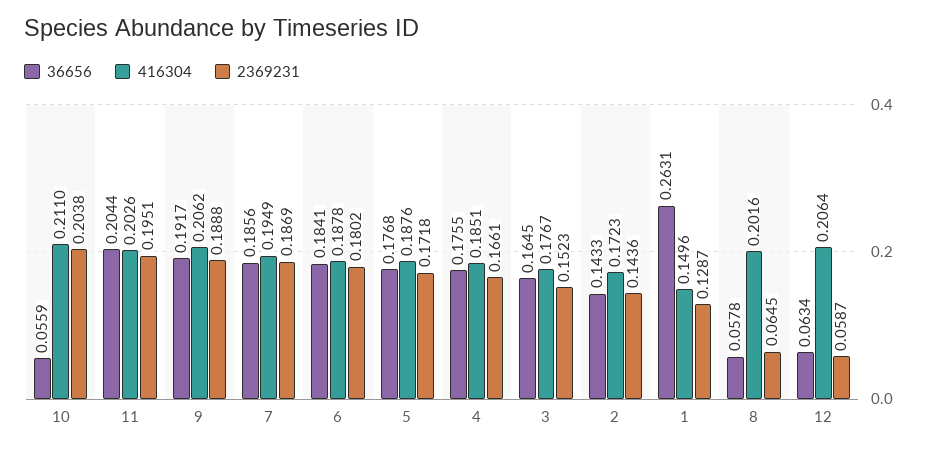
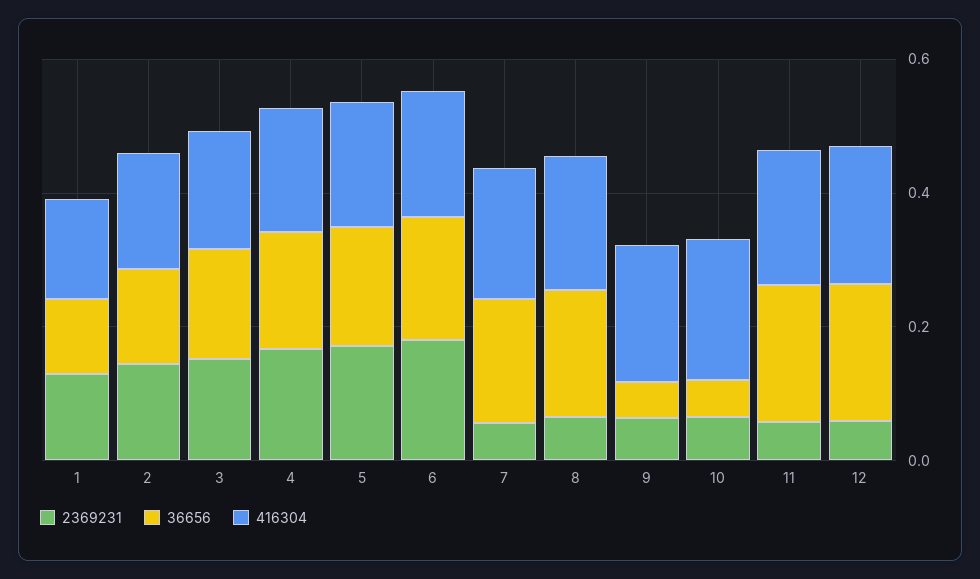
  {
    "36656": {
      "10": 0.0559,
      "11": 0.2044,
-     "9": 0.1917,
+     "9": 0.05,
      "7": 0.1856,
      "6": 0.1841,
      "5": 0.1768,
      "4": 0.1755,
      "3": 0.1645,
      "2": 0.1433,
-     "1": 0.2631,
+     "1": 0.1,
-     "8": 0.0578,
+     "8": 0.2,
-     "12": 0.0634
+     "12": 0.2
    },
    "416304": {
      "10": 0.211,
      "11": 0.2026,
      "9": 0.2062,
      "7": 0.1949,
      "6": 0.1878,
      "5": 0.1876,
      "4": 0.1851,
      "3": 0.1767,
      "2": 0.1723,
      "1": 0.1496,
      "8": 0.2016,
      "12": 0.2064
    },
    "2369231": {
-     "10": 0.2038,
+     "10": 0.05,
-     "11": 0.1951,
+     "11": 0.05,
-     "9": 0.1888,
+     "9": 0.05,
-     "7": 0.1869,
+     "7": 0.05,
      "6": 0.1802,
      "5": 0.1718,
      "4": 0.1661,
      "3": 0.1523,
      "2": 0.1436,
      "1": 0.1287,
      "8": 0.0645,
      "12": 0.0587
    }
  }

